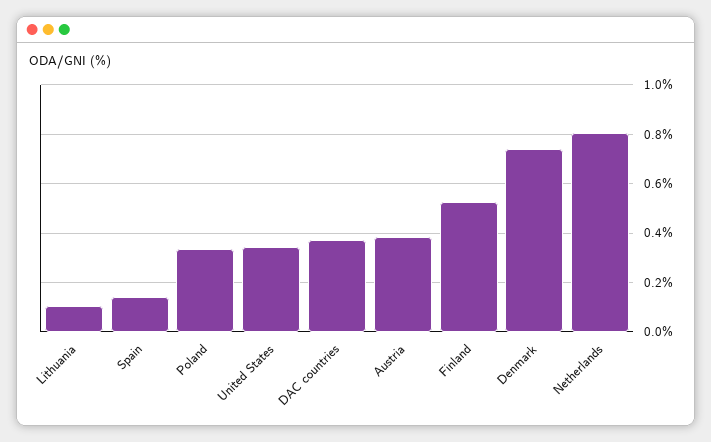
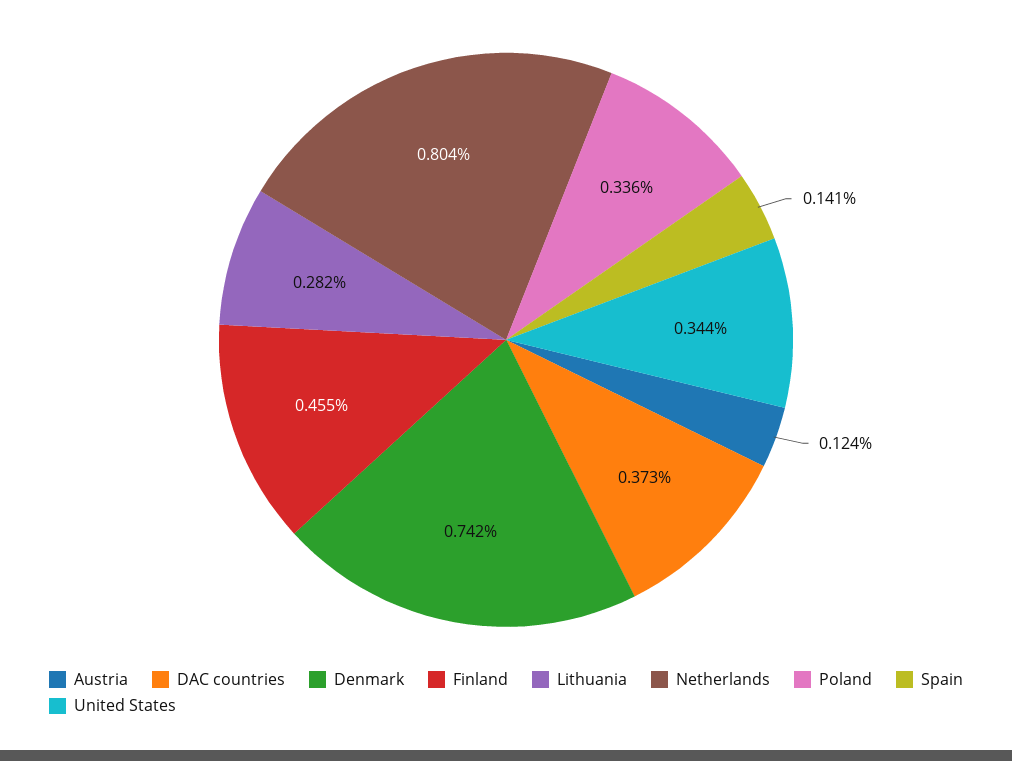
  {
-   "Lithuania": 0.1,
+   "Lithuania": 0.282,
    "Spain": 0.141,
    "Poland": 0.336,
    "United States": 0.344,
    "DAC countries": 0.373,
-   "Austria": 0.375,
+   "Austria": 0.124,
-   "Finland": 0.525,
+   "Finland": 0.455,
    "Denmark": 0.742,
    "Netherlands": 0.804
  }

